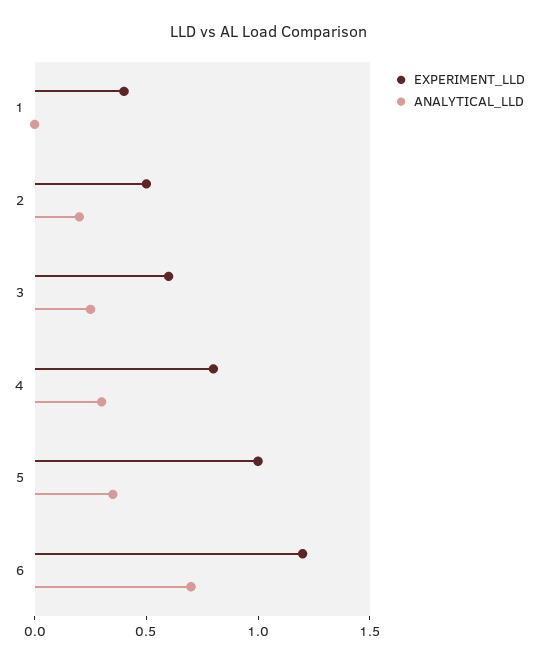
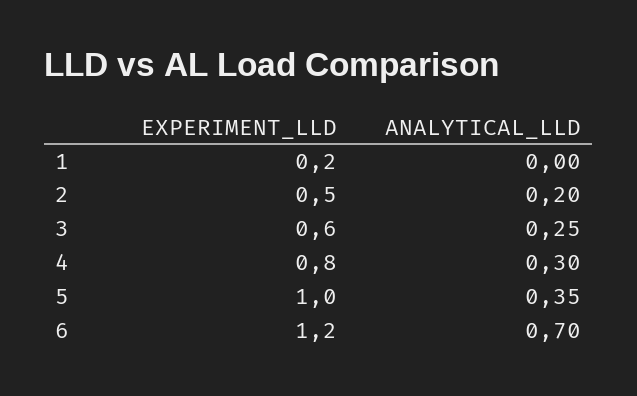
  {
    "EXPERIMENT_LLD": {
-     "1": 0.4,
+     "1": 0.2,
      "2": 0.5,
      "3": 0.6,
      "4": 0.8,
      "5": 1,
      "6": 1.2
    },
    "ANALYTICAL_LLD": {
      "1": 0,
      "2": 0.2,
      "3": 0.25,
      "4": 0.3,
      "5": 0.35,
      "6": 0.7
    }
  }

